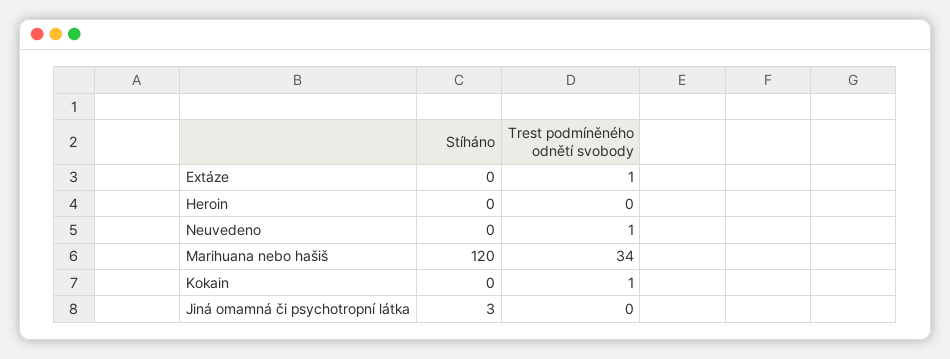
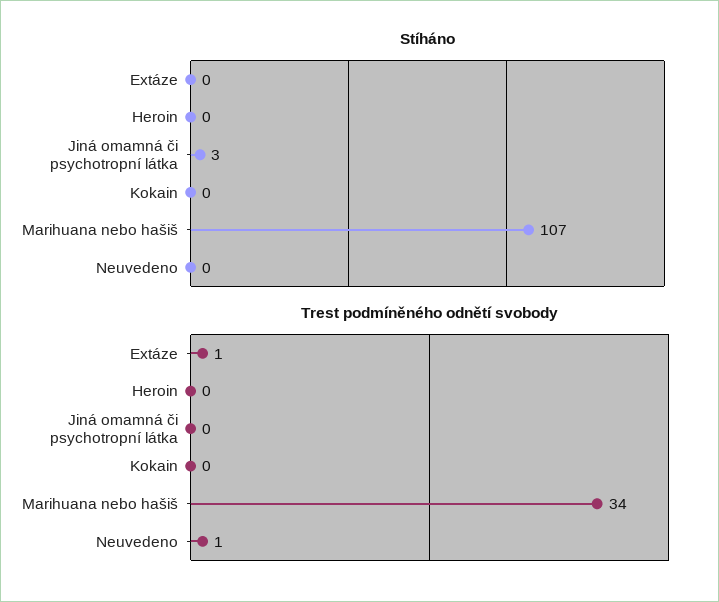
  {
    "Stíháno": {
      "Extáze": 0,
      "Heroin": 0,
      "Neuvedeno": 0,
-     "Marihuana nebo hašiš": 120,
+     "Marihuana nebo hašiš": 107,
      "Kokain": 0,
      "Jiná omamná či psychotropní látka": 3
    },
    "Trest podmíněného odnětí svobody": {
      "Extáze": 1,
      "Heroin": 0,
      "Neuvedeno": 1,
      "Marihuana nebo hašiš": 34,
-     "Kokain": 1,
+     "Kokain": 0,
      "Jiná omamná či psychotropní látka": 0
    }
  }

